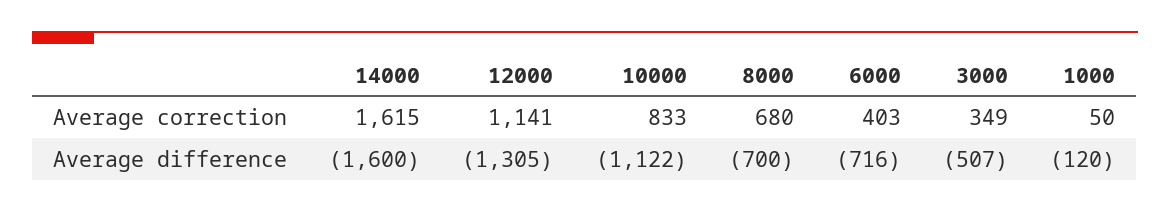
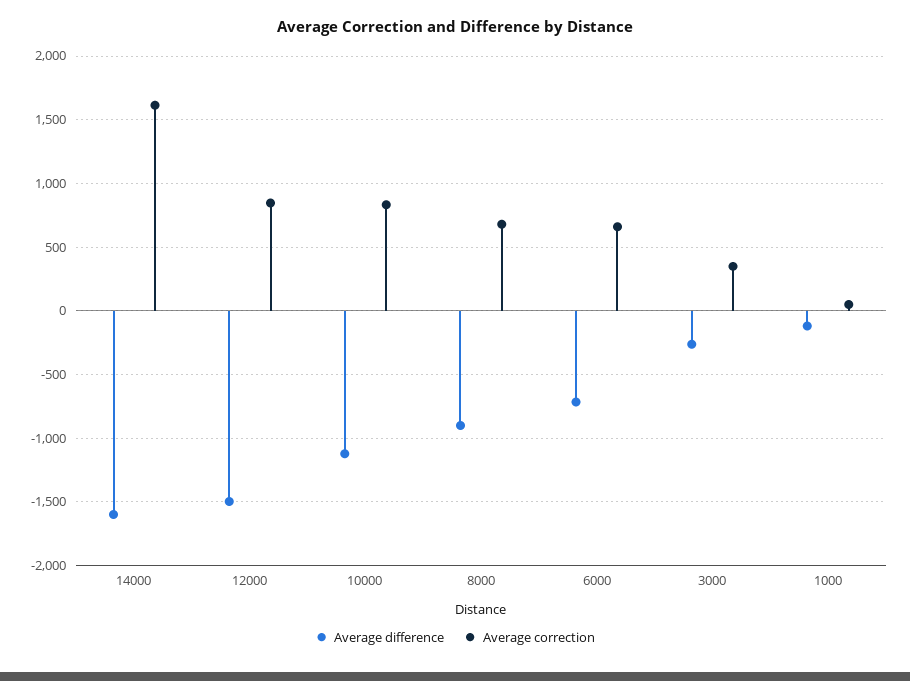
  {
    "Average correction": {
      "14000": 1615,
-     "12000": 1141,
+     "12000": 850,
      "10000": 833,
      "8000": 680,
-     "6000": 403,
+     "6000": 650,
      "3000": 349,
      "1000": 50
    },
    "Average difference": {
      "14000": -1600,
-     "12000": -1305,
+     "12000": -1500,
      "10000": -1122,
-     "8000": -700,
+     "8000": -900,
      "6000": -716,
-     "3000": -507,
+     "3000": -250,
      "1000": -120
    }
  }

